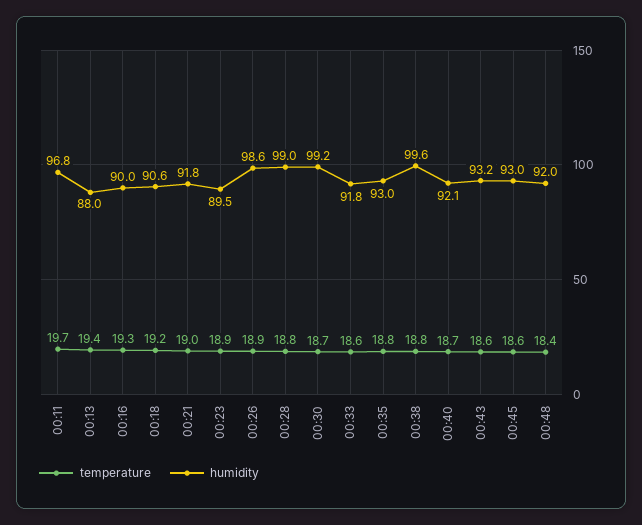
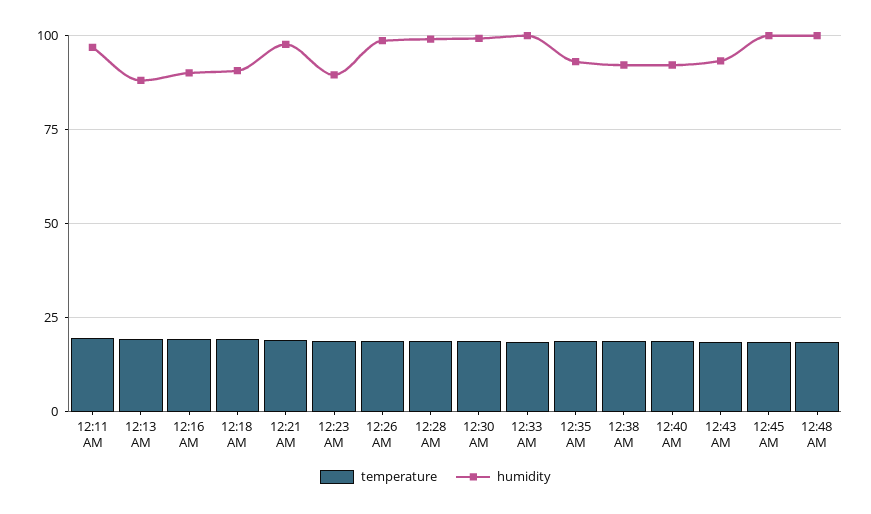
  {
    "temperature": {
      "00:11": 19.7,
      "00:13": 19.4,
      "00:16": 19.3,
      "00:18": 19.2,
      "00:21": 19,
      "00:23": 18.9,
      "00:26": 18.9,
      "00:28": 18.8,
      "00:30": 18.7,
      "00:33": 18.6,
      "00:35": 18.8,
      "00:38": 18.8,
      "00:40": 18.7,
      "00:43": 18.6,
      "00:45": 18.6,
      "00:48": 18.4
    },
    "humidity": {
      "00:11": 96.8,
      "00:13": 88,
      "00:16": 90,
      "00:18": 90.6,
-     "00:21": 91.8,
+     "00:21": 97.5,
      "00:23": 89.5,
      "00:26": 98.6,
      "00:28": 99,
      "00:30": 99.2,
-     "00:33": 91.8,
+     "00:33": 100,
      "00:35": 93,
-     "00:38": 99.6,
+     "00:38": 92.5,
      "00:40": 92.1,
      "00:43": 93.2,
-     "00:45": 93,
+     "00:45": 100,
-     "00:48": 92
+     "00:48": 100
    }
  }

